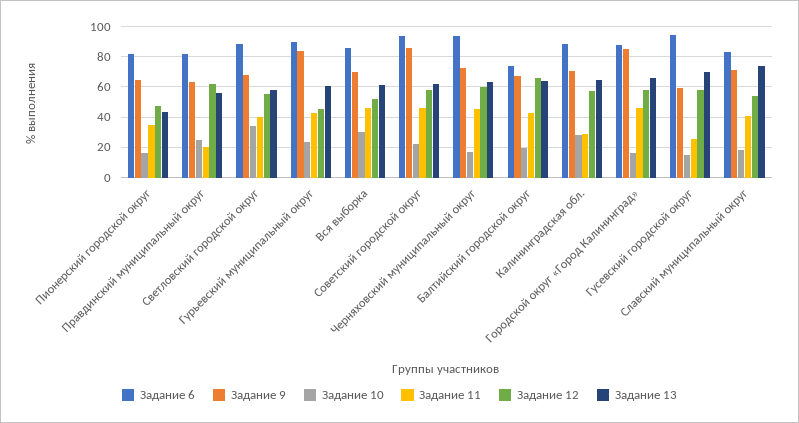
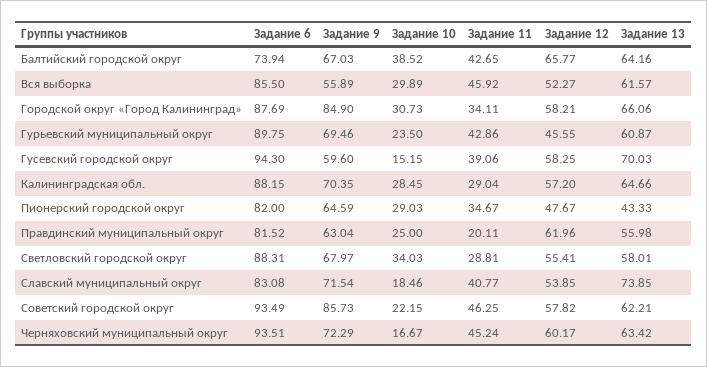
  {
    "Задание 6": {
      "Пионерский городской округ": 82,
      "Правдинский муниципальный округ": 81.52,
      "Светловский городской округ": 88.31,
      "Гурьевский муниципальный округ": 89.75,
      "Вся выборка": 85.5,
      "Советский городской округ": 93.49,
      "Черняховский муниципальный округ": 93.51,
      "Балтийский городской округ": 73.94,
      "Калининградская обл.": 88.15,
      "Городской округ «Город Калининград»": 87.69,
      "Гусевский городской округ": 94.3,
      "Славский муниципальный округ": 83.08
    },
    "Задание 9": {
      "Пионерский городской округ": 64.59,
      "Правдинский муниципальный округ": 63.04,
      "Светловский городской округ": 67.97,
-     "Гурьевский муниципальный округ": 85,
+     "Гурьевский муниципальный округ": 69.46,
-     "Вся выборка": 70,
+     "Вся выборка": 55.89,
      "Советский городской округ": 85.73,
      "Черняховский муниципальный округ": 72.29,
      "Балтийский городской округ": 67.03,
      "Калининградская обл.": 70.35,
      "Городской округ «Город Калининград»": 84.9,
      "Гусевский городской округ": 59.6,
      "Славский муниципальный округ": 71.54
    },
    "Задание 10": {
-     "Пионерский городской округ": 15,
+     "Пионерский городской округ": 29.03,
      "Правдинский муниципальный округ": 25,
      "Светловский городской округ": 34.03,
      "Гурьевский муниципальный округ": 23.5,
      "Вся выборка": 29.89,
      "Советский городской округ": 22.15,
      "Черняховский муниципальный округ": 16.67,
-     "Балтийский городской округ": 20,
+     "Балтийский городской округ": 38.52,
      "Калининградская обл.": 28.45,
-     "Городской округ «Город Калининград»": 15,
+     "Городской округ «Город Калининград»": 30.73,
      "Гусевский городской округ": 15.15,
      "Славский муниципальный округ": 18.46
    },
    "Задание 11": {
      "Пионерский городской округ": 34.67,
      "Правдинский муниципальный округ": 20.11,
-     "Светловский городской округ": 40,
+     "Светловский городской округ": 28.81,
      "Гурьевский муниципальный округ": 42.86,
      "Вся выборка": 45.92,
      "Советский городской округ": 46.25,
      "Черняховский муниципальный округ": 45.24,
      "Балтийский городской округ": 42.65,
      "Калининградская обл.": 29.04,
-     "Городской округ «Город Калининград»": 45,
+     "Городской округ «Город Калининград»": 34.11,
-     "Гусевский городской округ": 25,
+     "Гусевский городской округ": 39.06,
      "Славский муниципальный округ": 40.77
    },
    "Задание 12": {
      "Пионерский городской округ": 47.67,
      "Правдинский муниципальный округ": 61.96,
      "Светловский городской округ": 55.41,
      "Гурьевский муниципальный округ": 45.55,
      "Вся выборка": 52.27,
      "Советский городской округ": 57.82,
      "Черняховский муниципальный округ": 60.17,
      "Балтийский городской округ": 65.77,
      "Калининградская обл.": 57.2,
      "Городской округ «Город Калининград»": 58.21,
      "Гусевский городской округ": 58.25,
      "Славский муниципальный округ": 53.85
    },
    "Задание 13": {
      "Пионерский городской округ": 43.33,
      "Правдинский муниципальный округ": 55.98,
      "Светловский городской округ": 58.01,
      "Гурьевский муниципальный округ": 60.87,
      "Вся выборка": 61.57,
      "Советский городской округ": 62.21,
      "Черняховский муниципальный округ": 63.42,
      "Балтийский городской округ": 64.16,
      "Калининградская обл.": 64.66,
      "Городской округ «Город Калининград»": 66.06,
      "Гусевский городской округ": 70.03,
      "Славский муниципальный округ": 73.85
    }
  }

